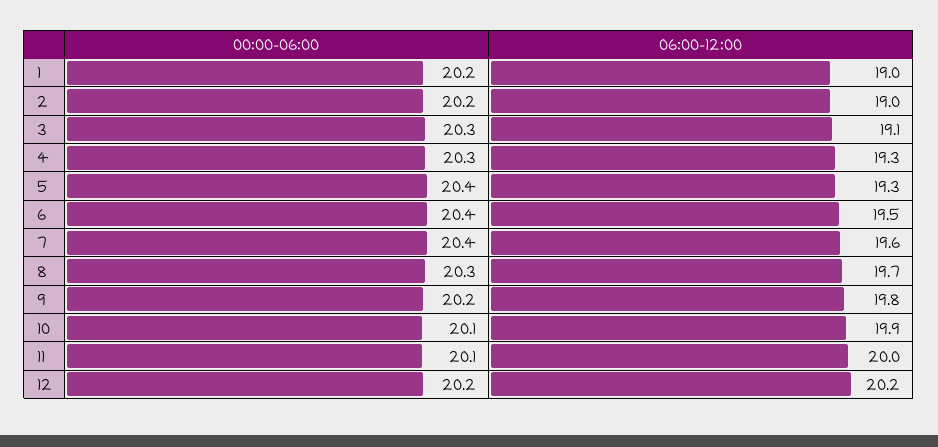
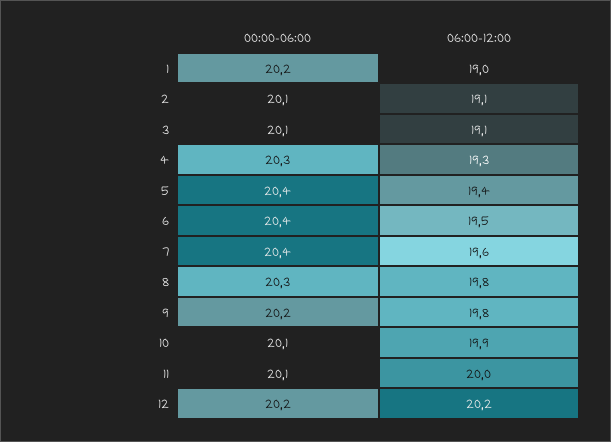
  {
    "00:00-06:00": {
      "1": 20.2,
-     "2": 20.2,
+     "2": 20.1,
-     "3": 20.3,
+     "3": 20.1,
      "4": 20.3,
      "5": 20.4,
      "6": 20.4,
      "7": 20.4,
      "8": 20.3,
      "9": 20.2,
      "10": 20.1,
      "11": 20.1,
      "12": 20.2
    },
    "06:00-12:00": {
      "1": 19,
-     "2": 19,
+     "2": 19.1,
      "3": 19.1,
      "4": 19.3,
-     "5": 19.3,
+     "5": 19.4,
      "6": 19.5,
      "7": 19.6,
-     "8": 19.7,
+     "8": 19.8,
      "9": 19.8,
      "10": 19.9,
      "11": 20,
      "12": 20.2
    }
  }

